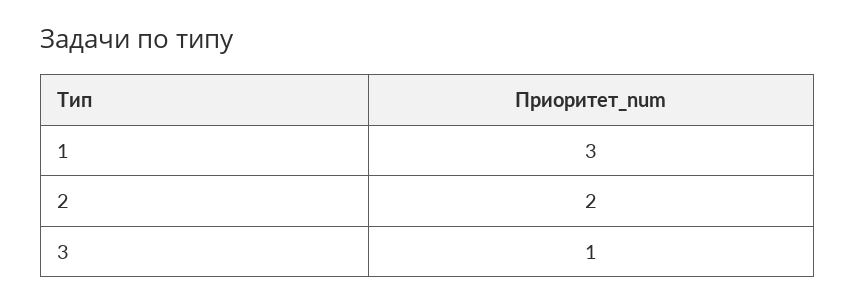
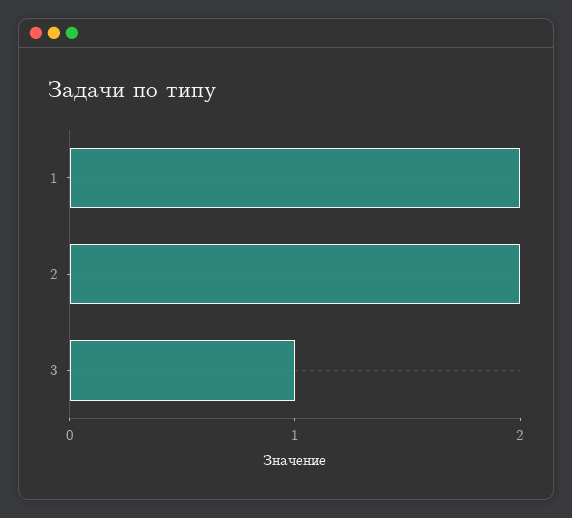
  {
-   "1": 3,
+   "1": 2,
    "2": 2,
    "3": 1
  }

